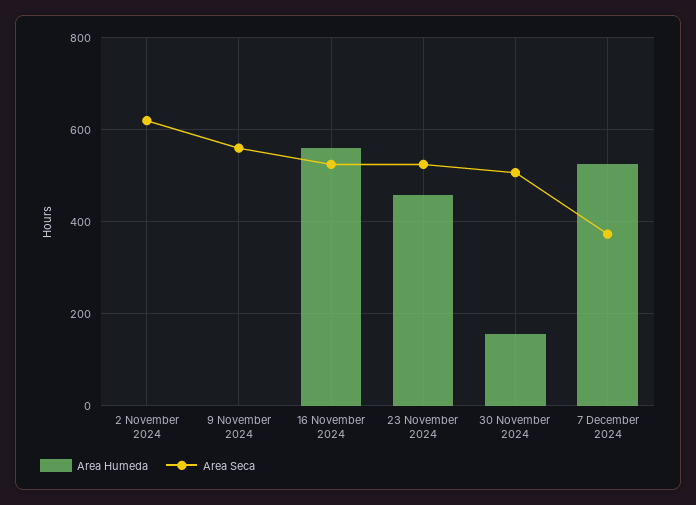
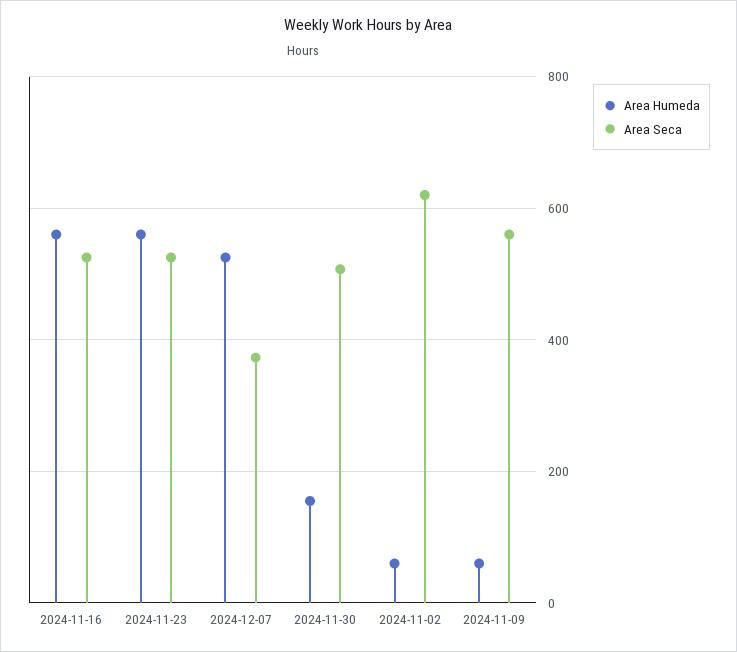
  {
    "Area Humeda": {
-     "2 November 2024": 0,
+     "2 November 2024": 60,
-     "9 November 2024": 0,
+     "9 November 2024": 60,
      "16 November 2024": 560,
-     "23 November 2024": 460,
+     "23 November 2024": 560,
      "30 November 2024": 160,
      "7 December 2024": 520
    },
    "Area Seca": {
      "2 November 2024": 620,
      "9 November 2024": 560,
      "16 November 2024": 520,
      "23 November 2024": 520,
      "30 November 2024": 500,
      "7 December 2024": 380
    }
  }

